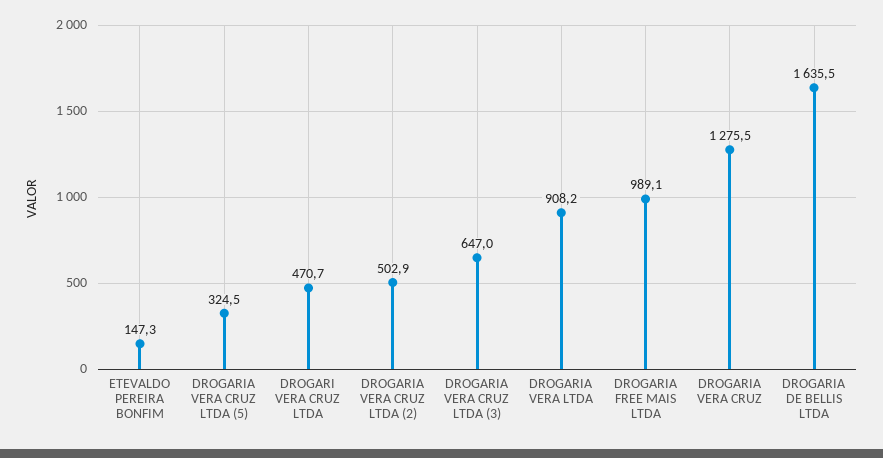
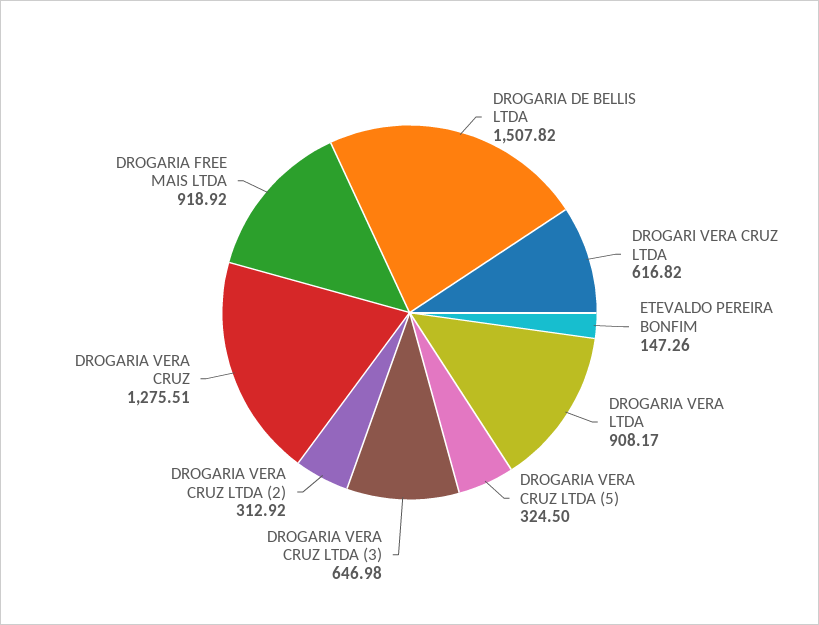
  {
    "ETEVALDO PEREIRA BONFIM": 147.26,
    "DROGARIA VERA CRUZ LTDA (5)": 324.5,
-   "DROGARI VERA CRUZ LTDA": 470.7,
+   "DROGARI VERA CRUZ LTDA": 616.82,
-   "DROGARIA VERA CRUZ LTDA (2)": 502.9,
+   "DROGARIA VERA CRUZ LTDA (2)": 312.92,
    "DROGARIA VERA CRUZ LTDA (3)": 646.98,
    "DROGARIA VERA LTDA": 908.17,
-   "DROGARIA FREE MAIS LTDA": 989.1,
+   "DROGARIA FREE MAIS LTDA": 918.92,
    "DROGARIA VERA CRUZ": 1275.51,
-   "DROGARIA DE BELLIS LTDA": 1635.5
+   "DROGARIA DE BELLIS LTDA": 1507.82
  }

